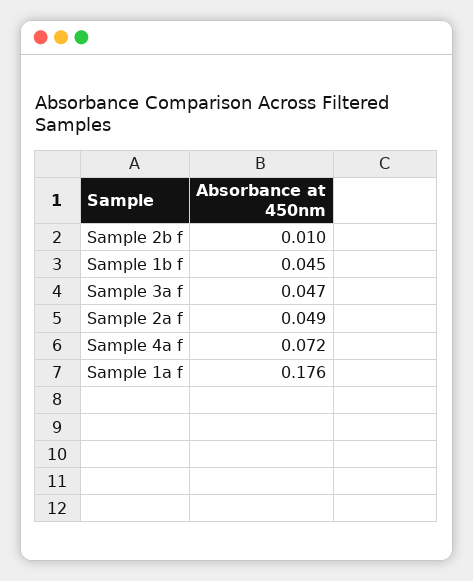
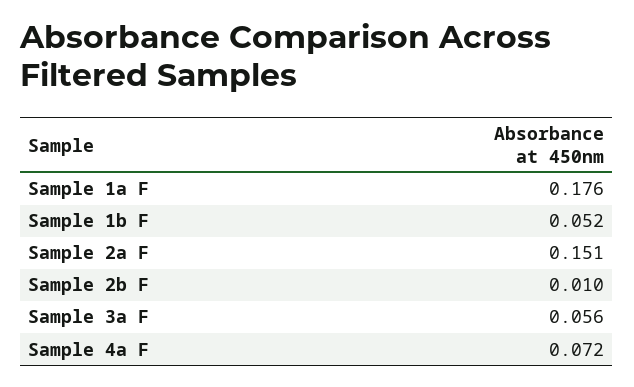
  {
    "Sample 2b f": 0.01,
-   "Sample 1b f": 0.045,
+   "Sample 1b f": 0.052,
-   "Sample 3a f": 0.047,
+   "Sample 3a f": 0.056,
-   "Sample 2a f": 0.049,
+   "Sample 2a f": 0.151,
    "Sample 4a f": 0.072,
    "Sample 1a f": 0.176
  }

